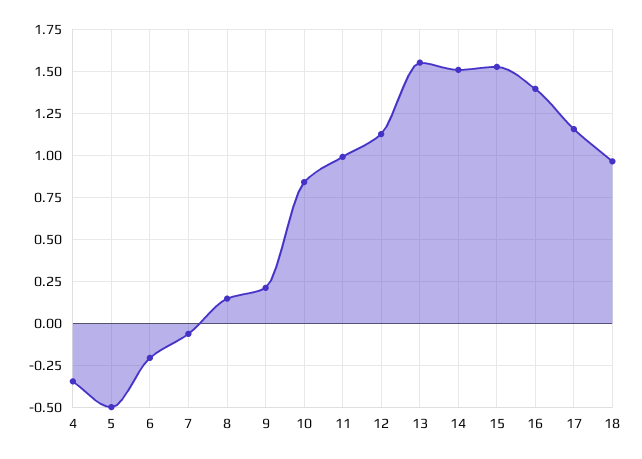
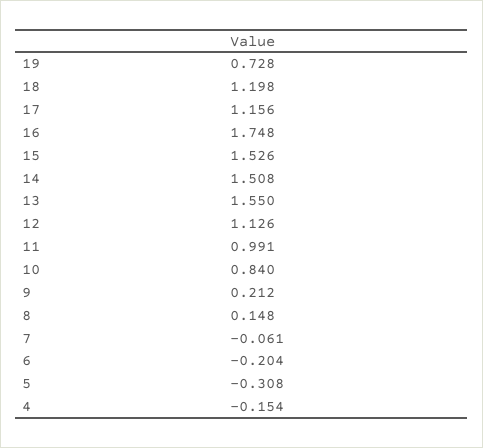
  {
-   "4": -0.35,
+   "4": -0.154,
-   "5": -0.5,
+   "5": -0.308,
    "6": -0.204,
    "7": -0.061,
    "8": 0.148,
    "9": 0.212,
    "10": 0.84,
    "11": 0.991,
    "12": 1.126,
    "13": 1.55,
    "14": 1.508,
    "15": 1.526,
-   "16": 1.4,
+   "16": 1.748,
    "17": 1.156,
-   "18": 0.95
+   "18": 1.198,
+   "19": 0.728
  }

